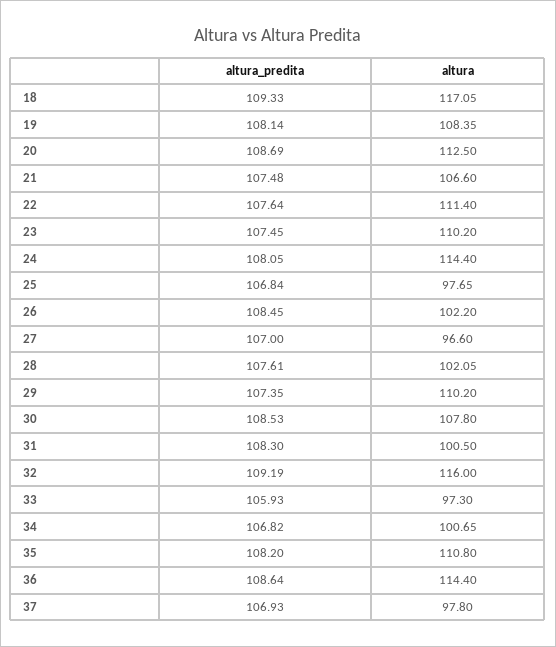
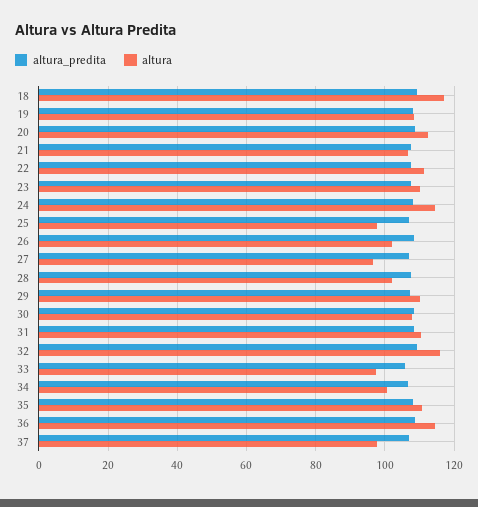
  {
    "altura_predita": {
      "18": 109.33,
      "19": 108.14,
      "20": 108.69,
      "21": 107.48,
      "22": 107.64,
      "23": 107.45,
      "24": 108.05,
      "25": 106.84,
      "26": 108.45,
      "27": 107,
      "28": 107.61,
      "29": 107.35,
      "30": 108.53,
      "31": 108.3,
      "32": 109.19,
      "33": 105.93,
      "34": 106.82,
      "35": 108.2,
      "36": 108.64,
      "37": 106.93
    },
    "altura": {
      "18": 117.05,
      "19": 108.35,
      "20": 112.5,
      "21": 106.6,
      "22": 111.4,
      "23": 110.2,
      "24": 114.4,
      "25": 97.65,
      "26": 102.2,
      "27": 96.6,
      "28": 102.05,
      "29": 110.2,
      "30": 107.8,
-     "31": 100.5,
+     "31": 110,
      "32": 116,
      "33": 97.3,
      "34": 100.65,
      "35": 110.8,
      "36": 114.4,
      "37": 97.8
    }
  }

